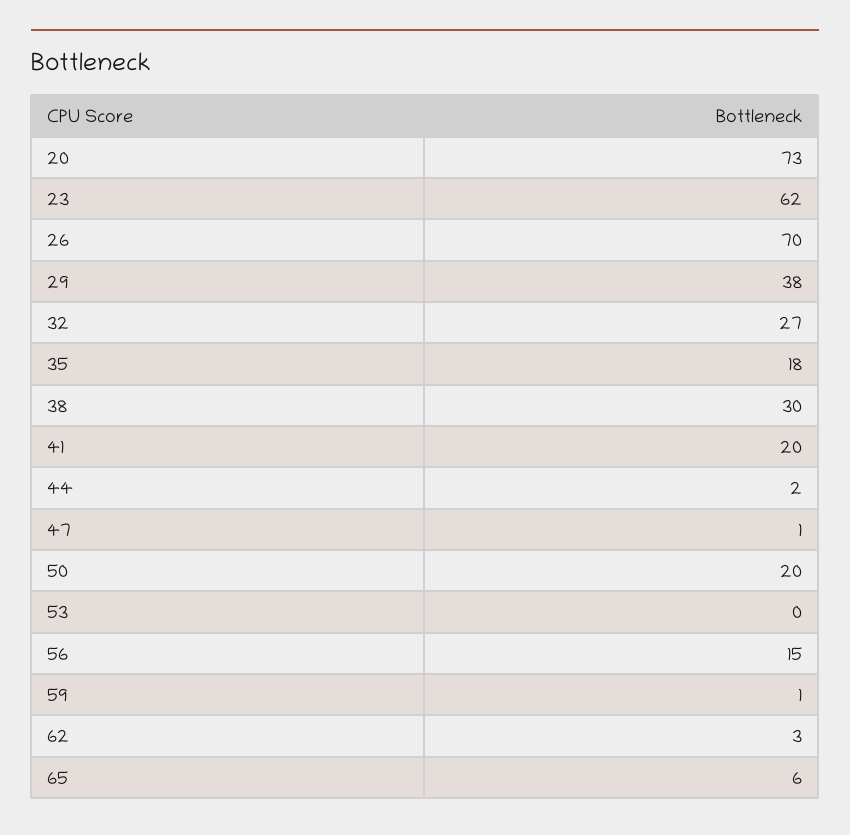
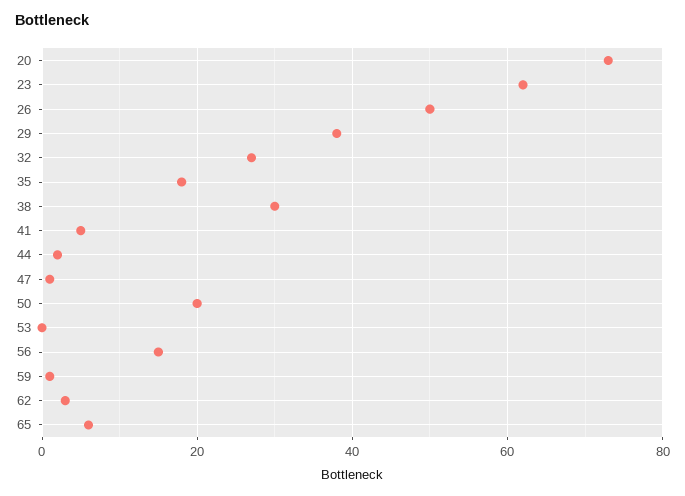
  {
    "20": 73,
    "23": 62,
-   "26": 70,
+   "26": 50,
    "29": 38,
    "32": 27,
    "35": 18,
    "38": 30,
-   "41": 20,
+   "41": 5,
    "44": 2,
    "47": 1,
    "50": 20,
    "53": 0,
    "56": 15,
    "59": 1,
    "62": 3,
    "65": 6
  }

